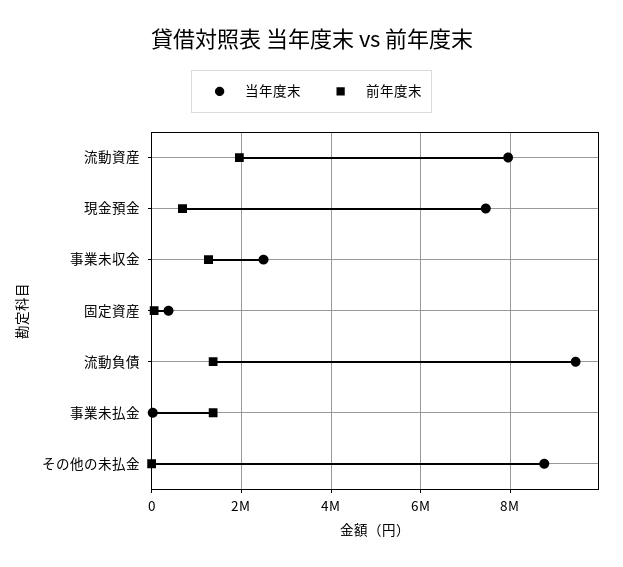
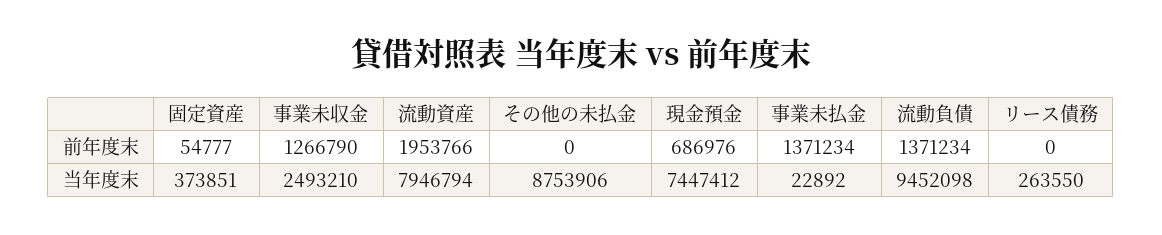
  {
    "当年度末": {
      "流動資産": 7946794,
      "現金預金": 7447412,
      "事業未収金": 2493210,
      "固定資産": 373851,
      "流動負債": 9452098,
      "事業未払金": 22892,
-     "その他の未払金": 8753906
+     "その他の未払金": 8753906,
+     "リース債務": 263550
    },
    "前年度末": {
      "流動資産": 1953766,
      "現金預金": 686976,
      "事業未収金": 1266790,
      "固定資産": 54777,
      "流動負債": 1371234,
      "事業未払金": 1371234,
-     "その他の未払金": 0
+     "その他の未払金": 0,
+     "リース債務": 0
    }
  }

